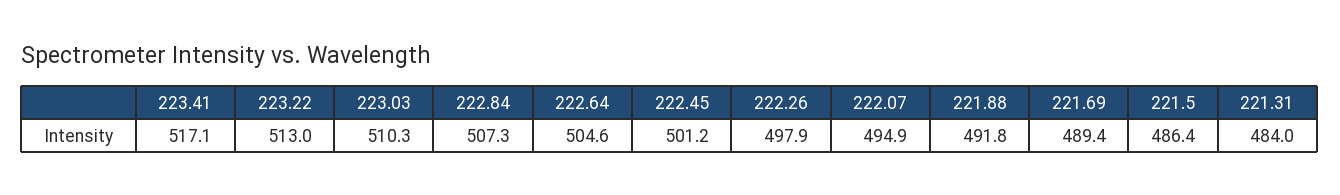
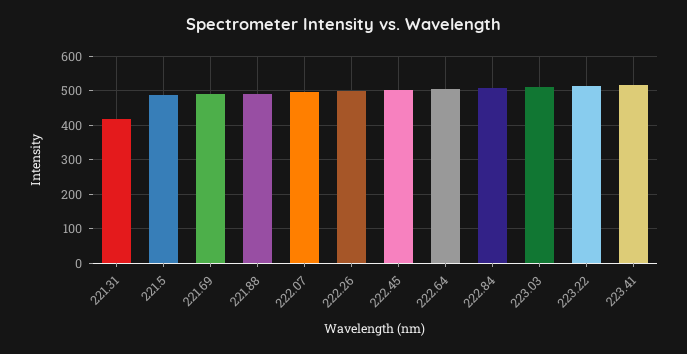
  {
    "223.41": 517.1,
    "223.22": 513,
    "223.03": 510.3,
    "222.84": 507.3,
    "222.64": 504.6,
    "222.45": 501.2,
    "222.26": 497.9,
    "222.07": 494.9,
    "221.88": 491.8,
    "221.69": 489.4,
    "221.5": 486.4,
-   "221.31": 484
+   "221.31": 420
  }

